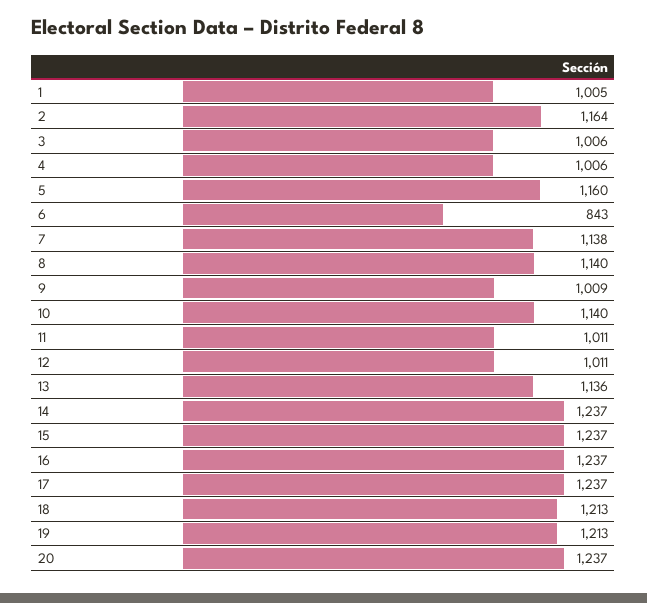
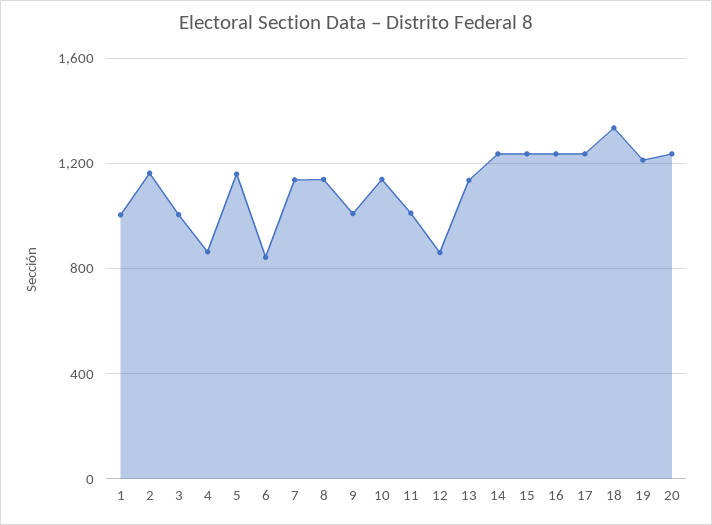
  {
    "1": 1005,
    "2": 1164,
    "3": 1006,
-   "4": 1006,
+   "4": 850,
    "5": 1160,
    "6": 843,
    "7": 1138,
    "8": 1140,
    "9": 1009,
    "10": 1140,
    "11": 1011,
-   "12": 1011,
+   "12": 850,
    "13": 1136,
    "14": 1237,
    "15": 1237,
    "16": 1237,
    "17": 1237,
-   "18": 1213,
+   "18": 1350,
    "19": 1213,
    "20": 1237
  }

